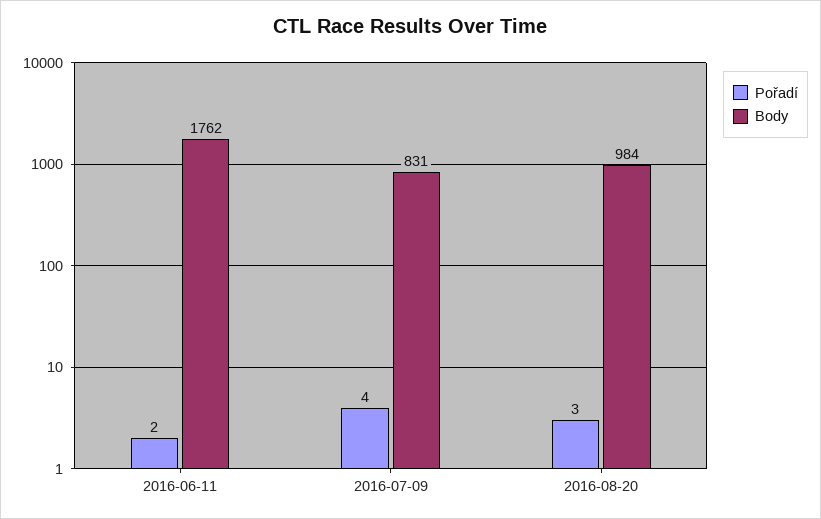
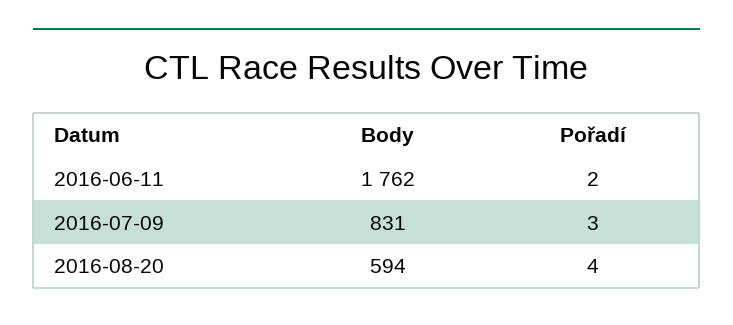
  {
    "Pořadí": {
      "2016-06-11": 2,
-     "2016-07-09": 4,
+     "2016-07-09": 3,
-     "2016-08-20": 3
+     "2016-08-20": 4
    },
    "Body": {
      "2016-06-11": 1762,
      "2016-07-09": 831,
-     "2016-08-20": 984
+     "2016-08-20": 594
    }
  }

